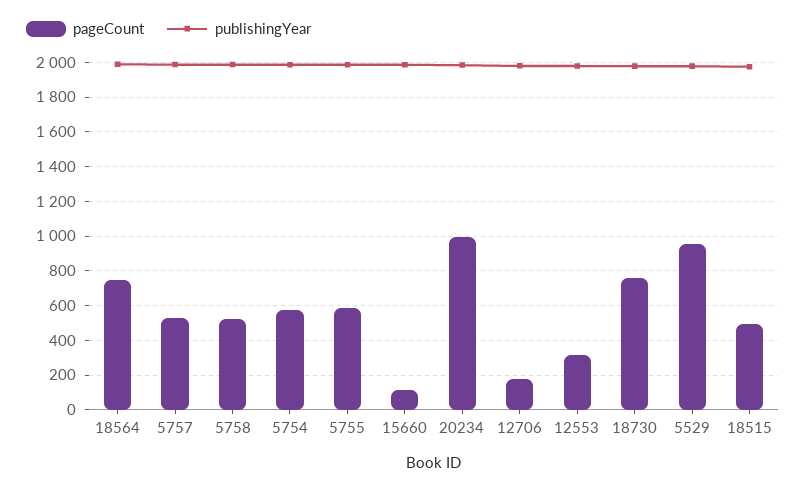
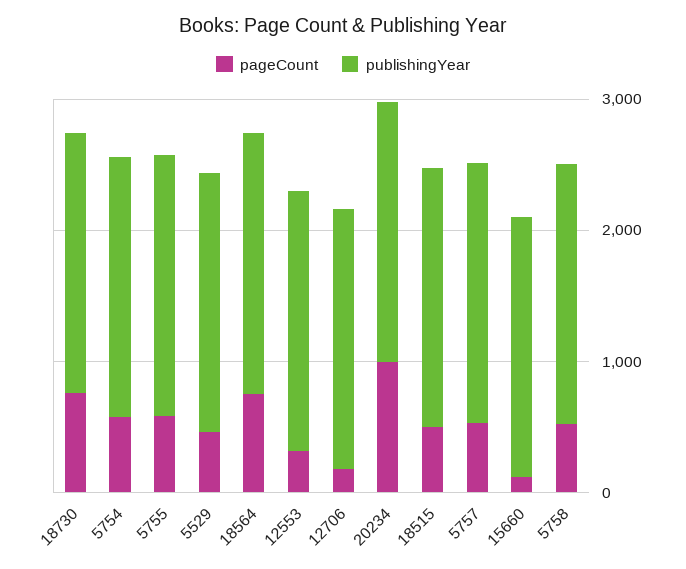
  {
    "pageCount": {
      "18564": 750,
      "5757": 550,
      "5758": 500,
      "5754": 550,
      "5755": 600,
      "15660": 100,
      "20234": 1000,
      "12706": 200,
      "12553": 300,
      "18730": 750,
-     "5529": 950,
+     "5529": 400,
      "18515": 500
    },
    "publishingYear": {
      "18564": 2000,
      "5757": 2000,
      "5758": 2000,
      "5754": 2000,
      "5755": 2000,
      "15660": 2000,
      "20234": 2000,
      "12706": 2000,
      "12553": 2000,
      "18730": 2000,
      "5529": 2000,
      "18515": 2000
    }
  }

